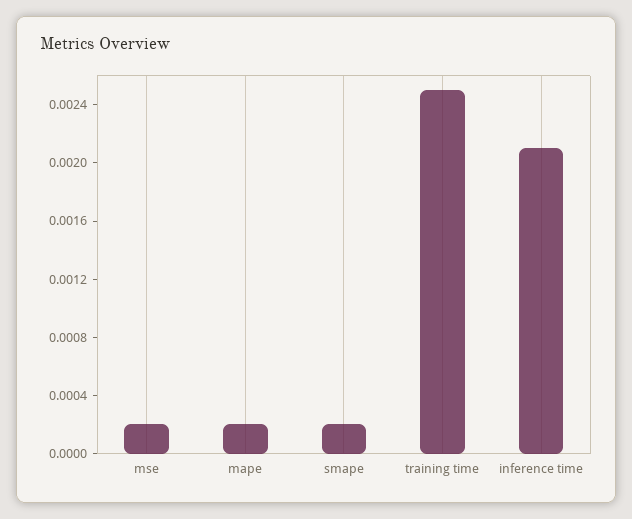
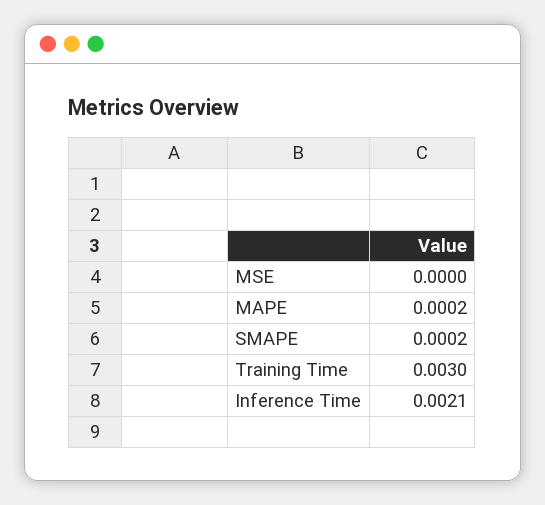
  {
-   "mse": 0.0002,
+   "mse": 0,
    "mape": 0.0002,
    "smape": 0.0002,
-   "training time": 0.0025,
+   "training time": 0.003,
    "inference time": 0.0021
  }

